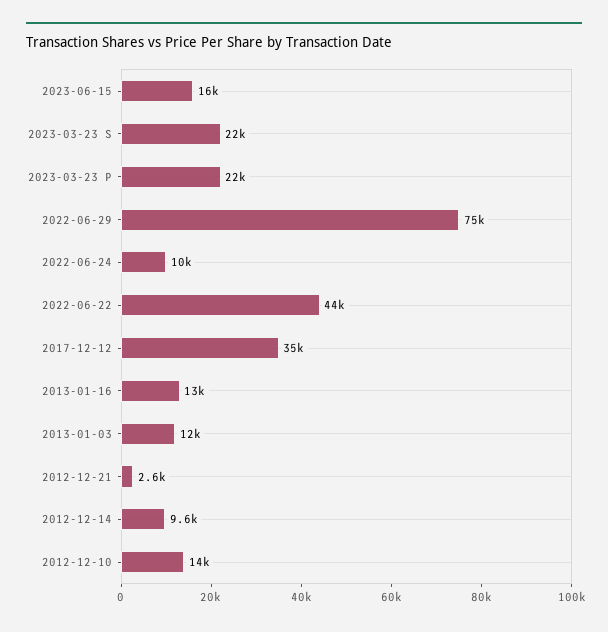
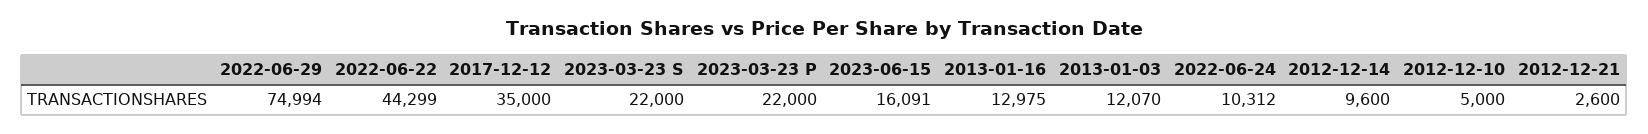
  {
    "2023-06-15": 16091,
    "2023-03-23 S": 22000,
    "2023-03-23 P": 22000,
    "2022-06-29": 74994,
    "2022-06-24": 10312,
    "2022-06-22": 44299,
    "2017-12-12": 35000,
    "2013-01-16": 12975,
    "2013-01-03": 12070,
    "2012-12-21": 2600,
    "2012-12-14": 9600,
-   "2012-12-10": 14000
+   "2012-12-10": 5000
  }

